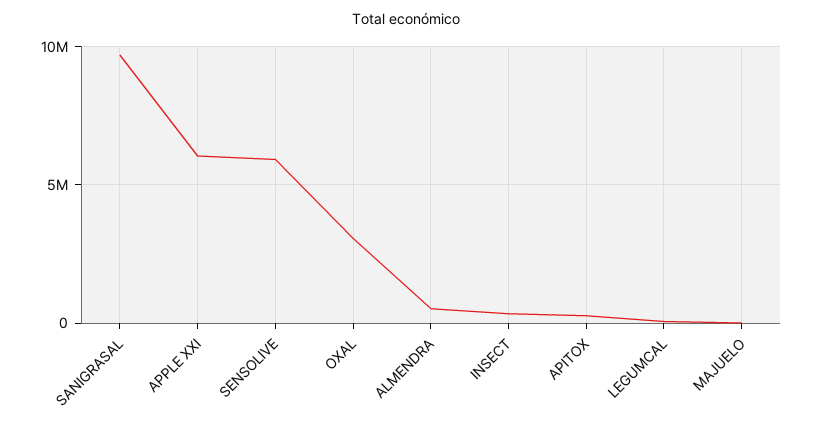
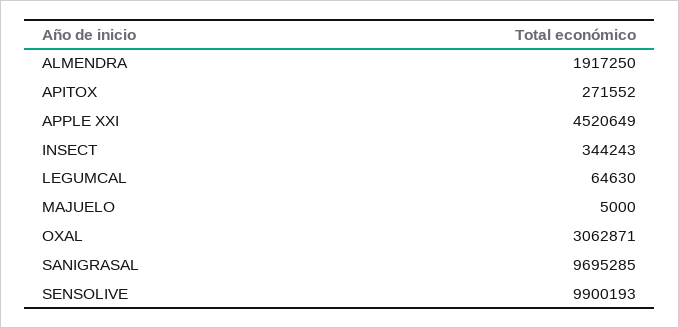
  {
    "SANIGRASAL": 9695285,
-   "APPLE XXI": 6000000,
+   "APPLE XXI": 4520649,
-   "SENSOLIVE": 6000000,
+   "SENSOLIVE": 9900193,
    "OXAL": 3062871,
-   "ALMENDRA": 500000,
+   "ALMENDRA": 1917250,
    "INSECT": 344243,
    "APITOX": 271552,
    "LEGUMCAL": 64630,
    "MAJUELO": 5000
  }

